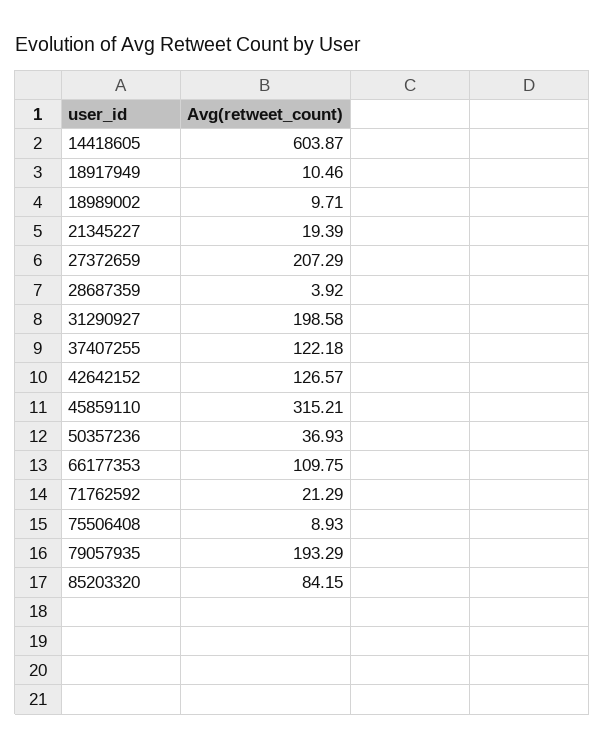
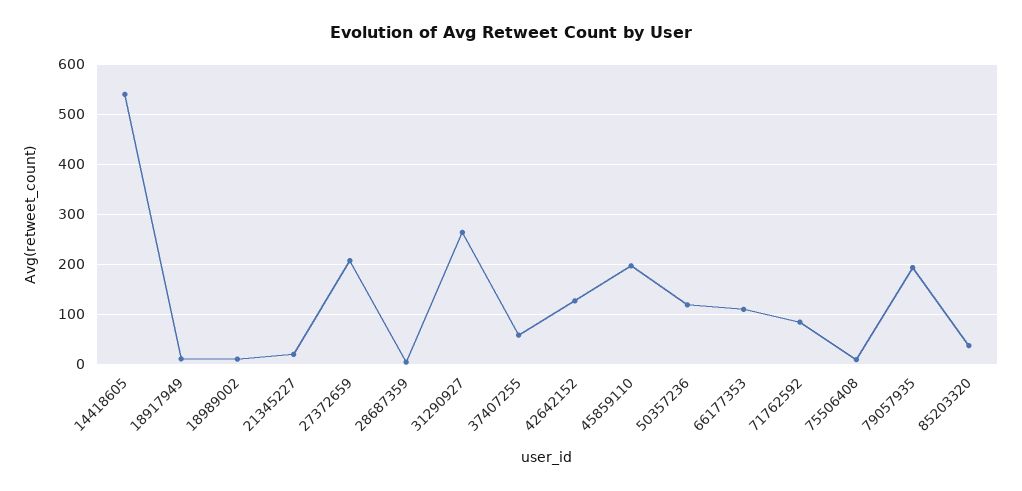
  {
-   "14418605": 603.87,
+   "14418605": 540,
    "18917949": 10.46,
    "18989002": 9.71,
    "21345227": 19.39,
    "27372659": 207.29,
    "28687359": 3.92,
-   "31290927": 198.58,
+   "31290927": 260,
-   "37407255": 122.18,
+   "37407255": 60,
    "42642152": 126.57,
-   "45859110": 315.21,
+   "45859110": 200,
-   "50357236": 36.93,
+   "50357236": 120,
    "66177353": 109.75,
-   "71762592": 21.29,
+   "71762592": 80,
    "75506408": 8.93,
    "79057935": 193.29,
-   "85203320": 84.15
+   "85203320": 40
  }

